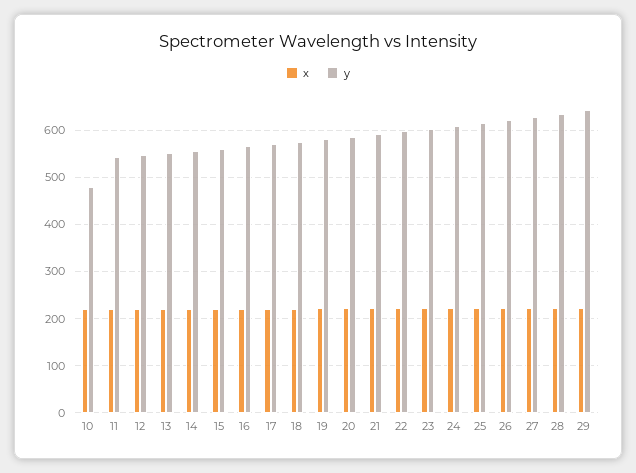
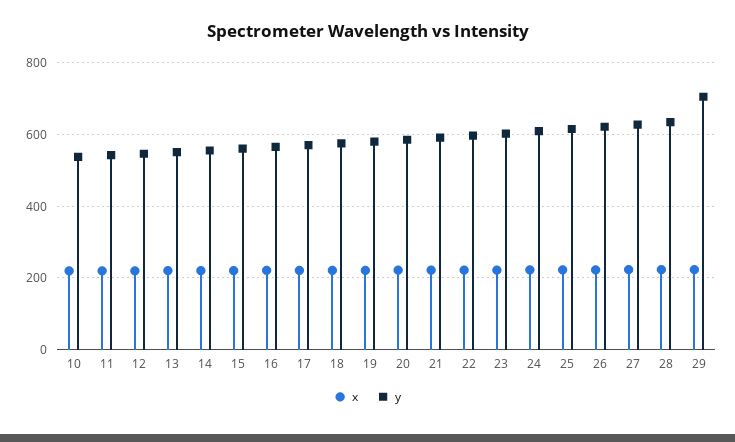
  {
    "x": {
      "10": 220,
      "11": 220,
      "12": 220,
      "13": 220,
      "14": 220,
      "15": 220,
      "16": 220,
      "17": 220,
      "18": 220,
      "19": 220,
      "20": 220,
      "21": 220,
      "22": 220,
      "23": 220,
      "24": 220,
      "25": 220,
      "26": 220,
      "27": 220,
      "28": 220,
      "29": 220
    },
    "y": {
-     "10": 480,
+     "10": 540,
      "11": 540,
      "12": 540,
      "13": 560,
      "14": 560,
      "15": 560,
      "16": 560,
      "17": 580,
      "18": 580,
      "19": 580,
      "20": 580,
      "21": 600,
      "22": 600,
      "23": 600,
      "24": 600,
      "25": 620,
      "26": 620,
      "27": 620,
      "28": 640,
-     "29": 640
+     "29": 700
    }
  }

